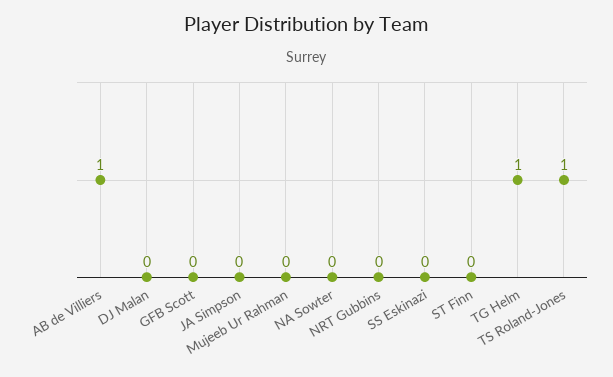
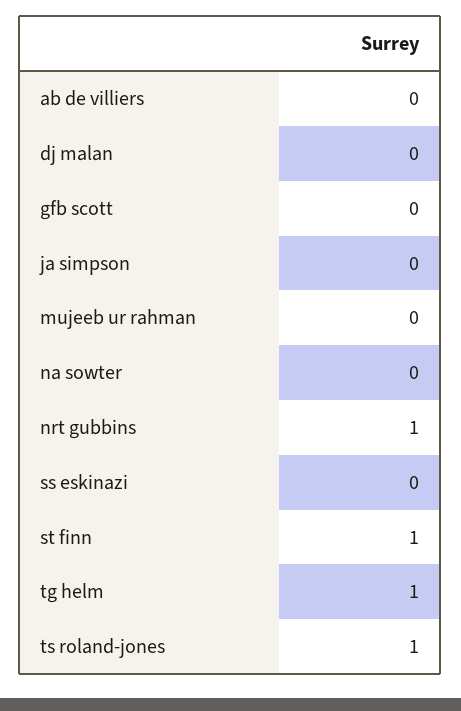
  {
-   "AB de Villiers": 1,
+   "AB de Villiers": 0,
    "DJ Malan": 0,
    "GFB Scott": 0,
    "JA Simpson": 0,
    "Mujeeb Ur Rahman": 0,
    "NA Sowter": 0,
-   "NRT Gubbins": 0,
+   "NRT Gubbins": 1,
    "SS Eskinazi": 0,
-   "ST Finn": 0,
+   "ST Finn": 1,
    "TG Helm": 1,
    "TS Roland-Jones": 1
  }

